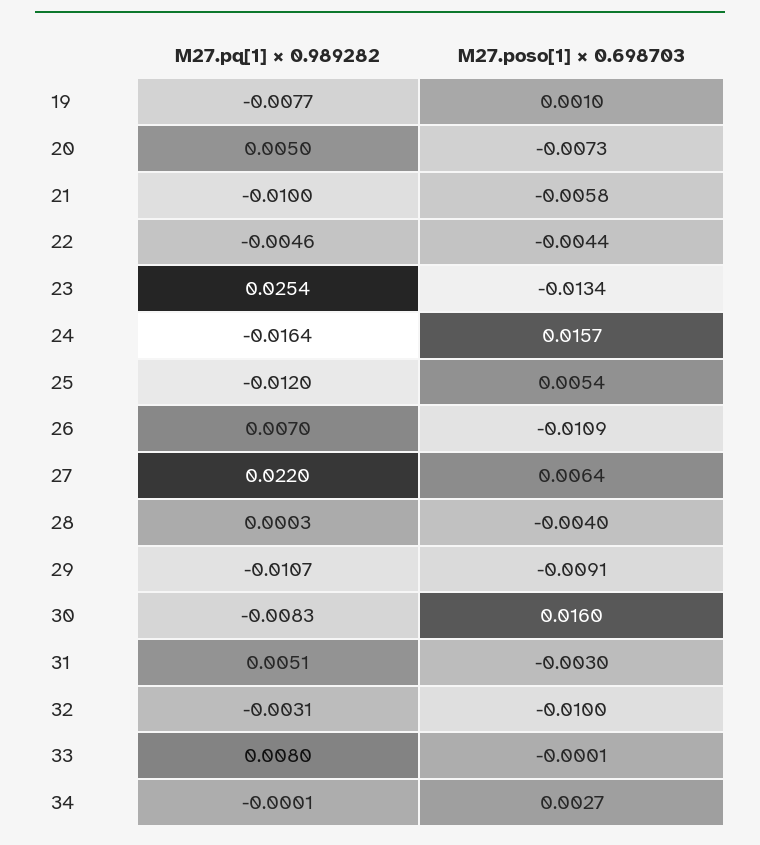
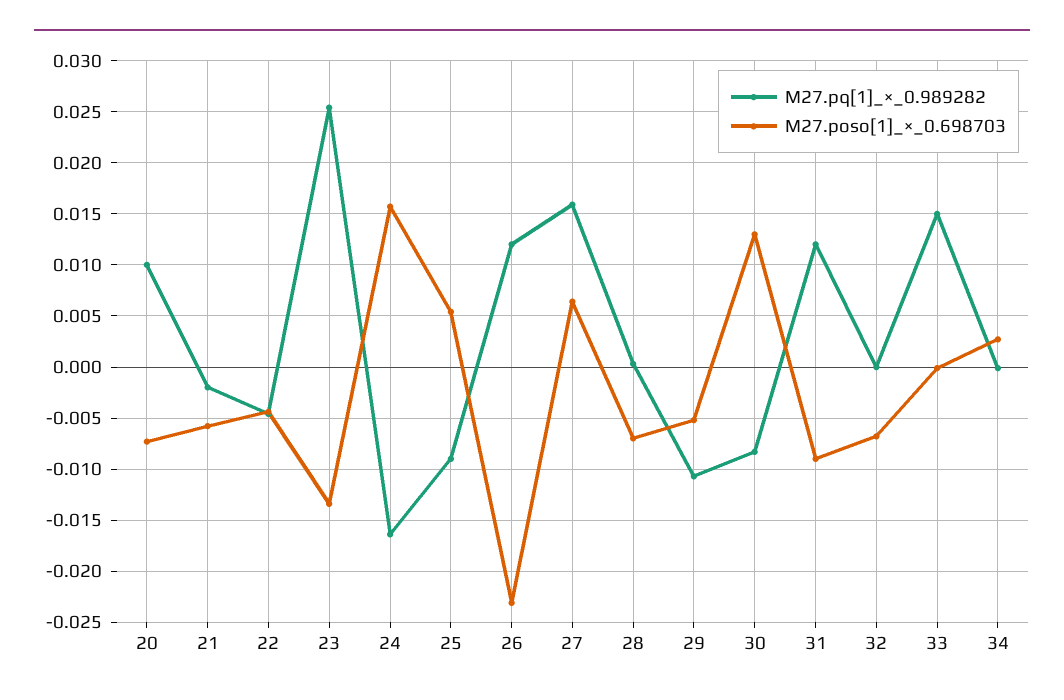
  {
    "M27.pq[1] × 0.989282": {
-     "19": -0.0077,
-     "20": 0.005,
+     "20": 0.01,
-     "21": -0.01,
+     "21": -0.002,
      "22": -0.0046,
      "23": 0.0254,
      "24": -0.0164,
-     "25": -0.012,
+     "25": -0.009,
-     "26": 0.007,
+     "26": 0.012,
-     "27": 0.022,
+     "27": 0.016,
      "28": 0.0003,
      "29": -0.0107,
      "30": -0.0083,
-     "31": 0.0051,
+     "31": 0.012,
-     "32": -0.0031,
+     "32": 0,
-     "33": 0.008,
+     "33": 0.015,
      "34": -0.0001
    },
    "M27.poso[1] × 0.698703": {
-     "19": 0.001,
      "20": -0.0073,
      "21": -0.0058,
      "22": -0.0044,
      "23": -0.0134,
      "24": 0.0157,
      "25": 0.0054,
-     "26": -0.0109,
+     "26": -0.023,
      "27": 0.0064,
-     "28": -0.004,
+     "28": -0.007,
-     "29": -0.0091,
+     "29": -0.005,
-     "30": 0.016,
+     "30": 0.013,
-     "31": -0.003,
+     "31": -0.009,
-     "32": -0.01,
+     "32": -0.007,
      "33": -0.0001,
      "34": 0.0027
    }
  }

